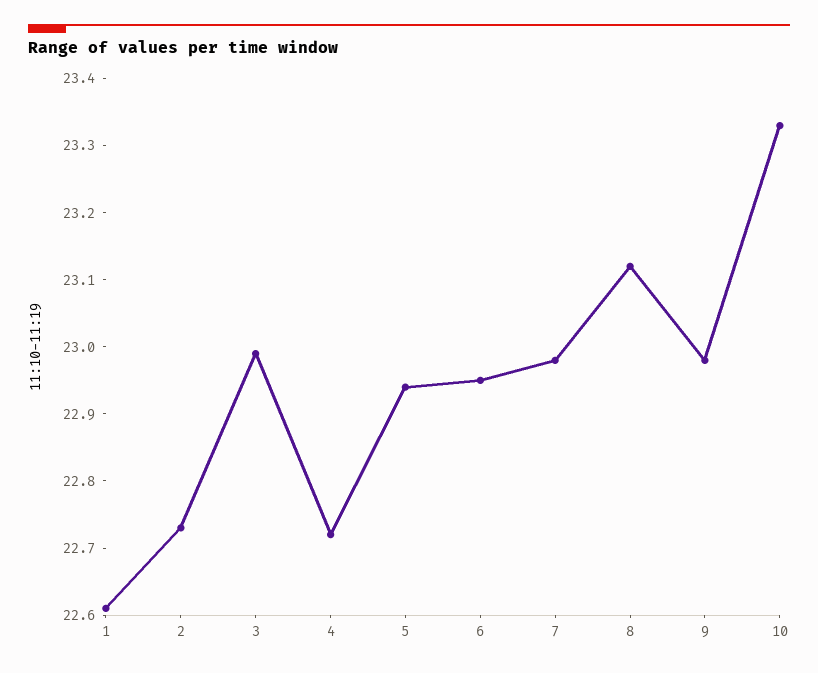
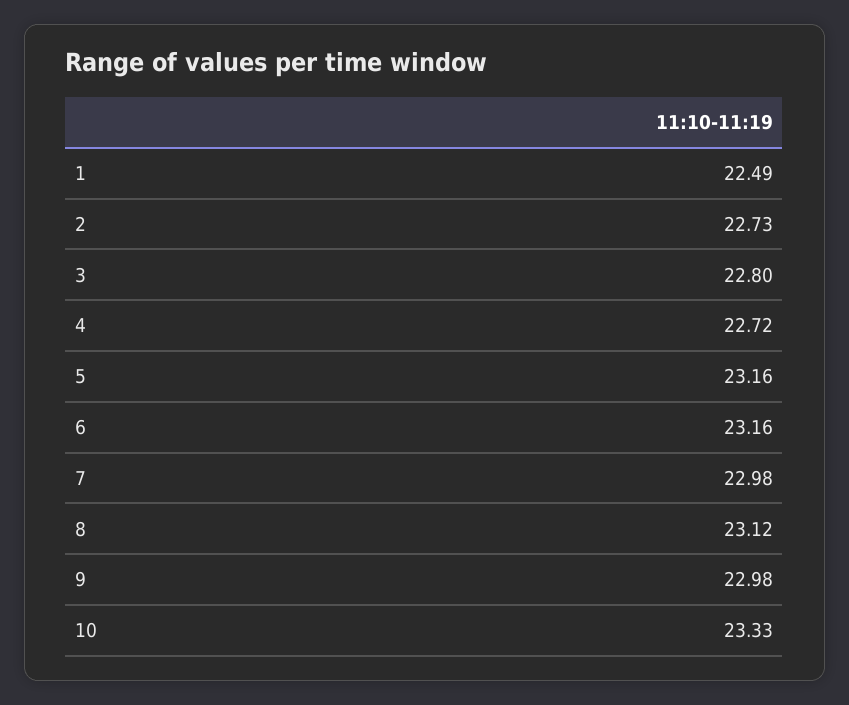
  {
-   "1": 22.6,
+   "1": 22.49,
    "2": 22.73,
-   "3": 23,
+   "3": 22.8,
    "4": 22.72,
-   "5": 22.95,
+   "5": 23.16,
-   "6": 22.95,
+   "6": 23.16,
    "7": 22.98,
    "8": 23.12,
    "9": 22.98,
    "10": 23.33
  }

